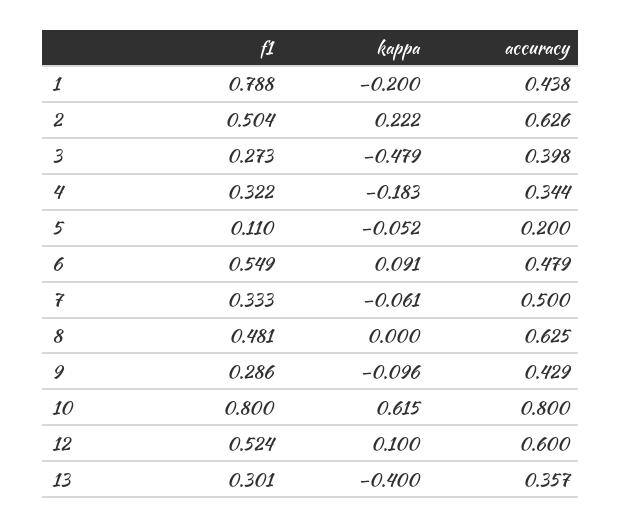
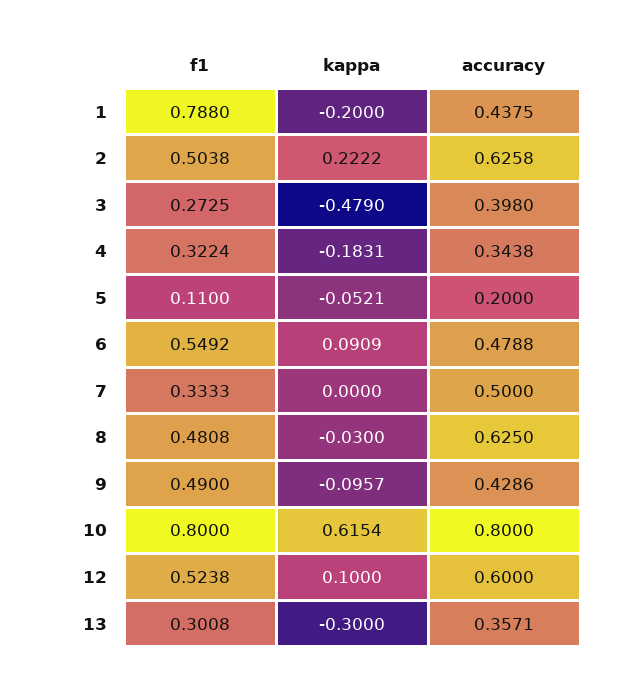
  {
    "f1": {
      "1": 0.788,
      "2": 0.5038,
      "3": 0.2725,
      "4": 0.3224,
      "5": 0.11,
      "6": 0.5492,
      "7": 0.3333,
      "8": 0.4808,
-     "9": 0.286,
+     "9": 0.49,
      "10": 0.8,
      "12": 0.5238,
      "13": 0.3008
    },
    "kappa": {
      "1": -0.2,
      "2": 0.2222,
      "3": -0.479,
      "4": -0.1831,
      "5": -0.0521,
      "6": 0.0909,
-     "7": -0.061,
+     "7": 0,
-     "8": 0,
+     "8": -0.03,
      "9": -0.0957,
      "10": 0.6154,
      "12": 0.1,
-     "13": -0.4
+     "13": -0.3
    },
    "accuracy": {
      "1": 0.4375,
      "2": 0.6258,
      "3": 0.398,
      "4": 0.3438,
      "5": 0.2,
      "6": 0.4788,
      "7": 0.5,
      "8": 0.625,
      "9": 0.4286,
      "10": 0.8,
      "12": 0.6,
      "13": 0.3571
    }
  }

